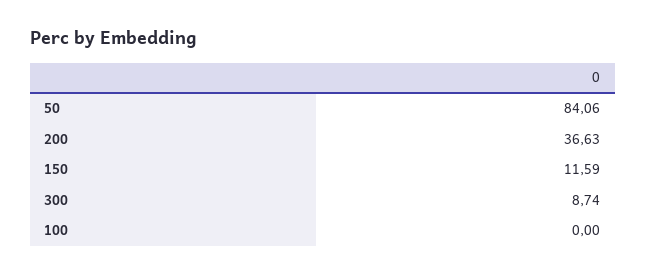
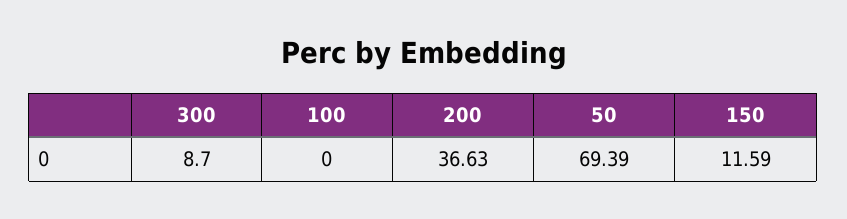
  {
-   "50": 84.06,
+   "50": 69.39,
    "200": 36.63,
    "150": 11.59,
-   "300": 8.74,
+   "300": 8.7,
    "100": 0
  }

